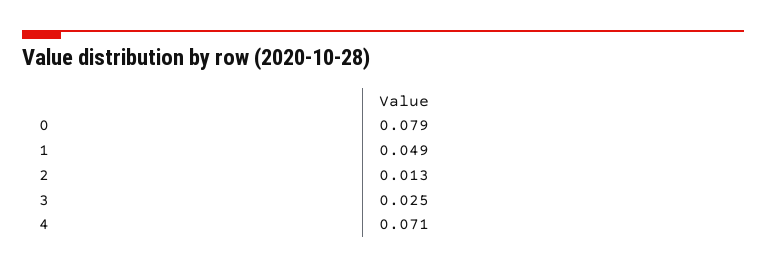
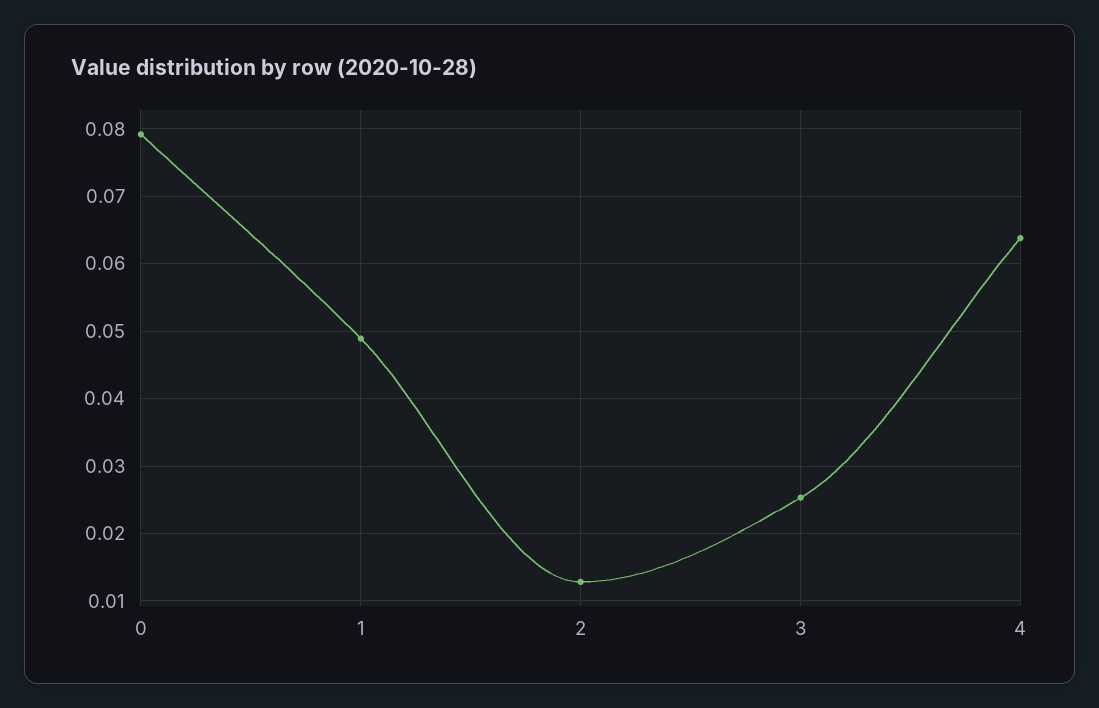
  {
    "0": 0.079,
    "1": 0.049,
    "2": 0.013,
    "3": 0.025,
-   "4": 0.071
+   "4": 0.064
  }

